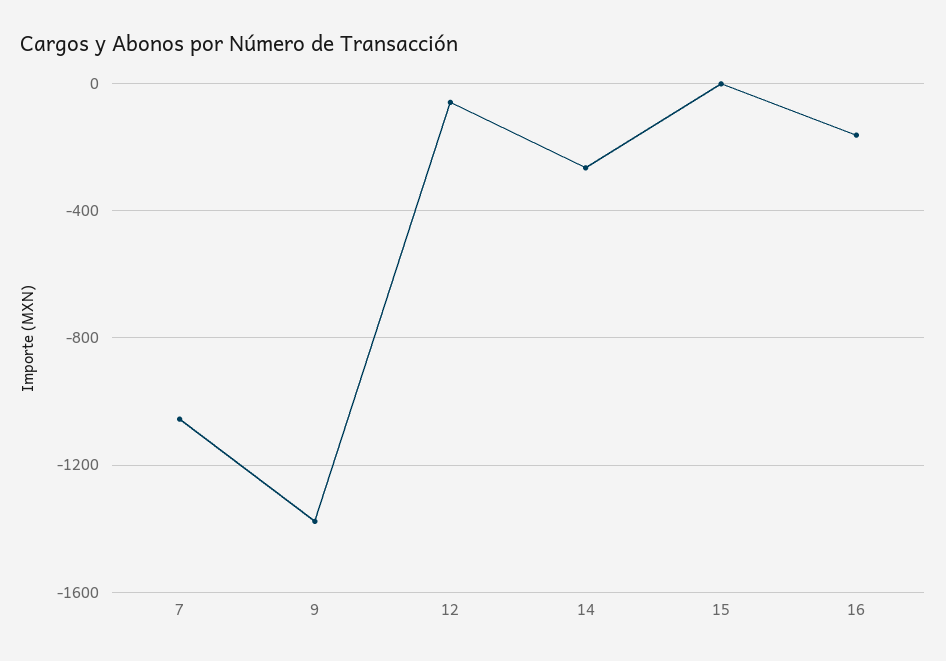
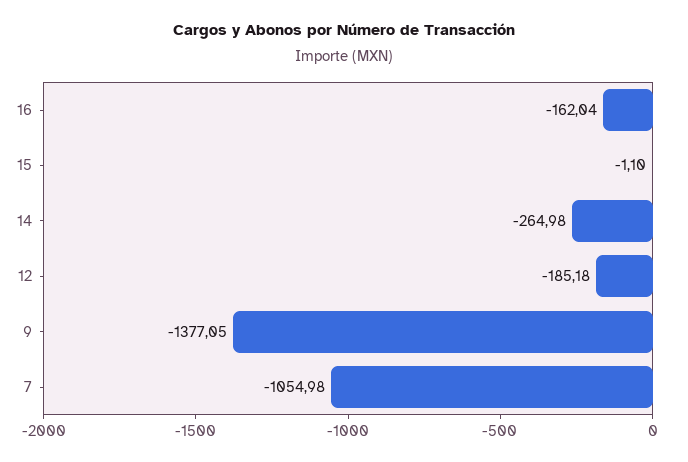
  {
    "7": -1054.98,
    "9": -1377.05,
-   "12": -50,
+   "12": -185.18,
    "14": -264.98,
    "15": -1.1,
    "16": -162.04
  }

